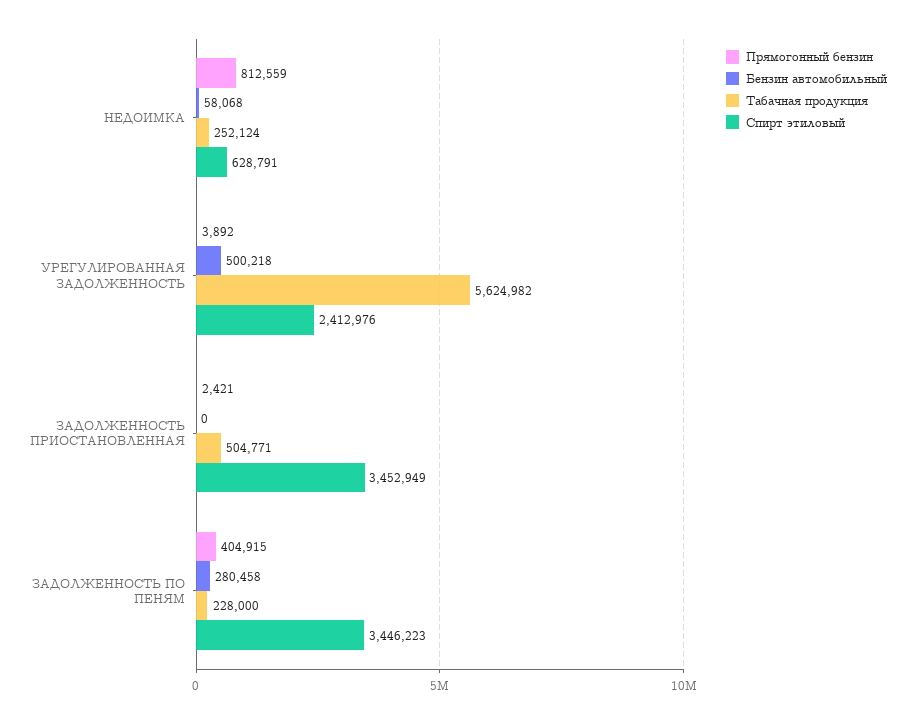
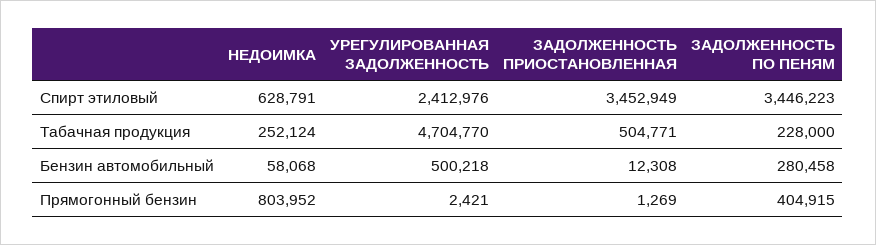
  {
    "Прямогонный бензин": {
-     "НЕДОИМКА": 812559,
+     "НЕДОИМКА": 803952,
-     "УРЕГУЛИРОВАННАЯ ЗАДОЛЖЕННОСТЬ": 3892,
+     "УРЕГУЛИРОВАННАЯ ЗАДОЛЖЕННОСТЬ": 2421,
-     "ЗАДОЛЖЕННОСТЬ ПРИОСТАНОВЛЕННАЯ": 2421,
+     "ЗАДОЛЖЕННОСТЬ ПРИОСТАНОВЛЕННАЯ": 1269,
      "ЗАДОЛЖЕННОСТЬ ПО ПЕНЯМ": 404915
    },
    "Бензин автомобильный": {
      "НЕДОИМКА": 58068,
      "УРЕГУЛИРОВАННАЯ ЗАДОЛЖЕННОСТЬ": 500218,
-     "ЗАДОЛЖЕННОСТЬ ПРИОСТАНОВЛЕННАЯ": 0,
+     "ЗАДОЛЖЕННОСТЬ ПРИОСТАНОВЛЕННАЯ": 12308,
      "ЗАДОЛЖЕННОСТЬ ПО ПЕНЯМ": 280458
    },
    "Табачная продукция": {
      "НЕДОИМКА": 252124,
-     "УРЕГУЛИРОВАННАЯ ЗАДОЛЖЕННОСТЬ": 5624982,
+     "УРЕГУЛИРОВАННАЯ ЗАДОЛЖЕННОСТЬ": 4704770,
      "ЗАДОЛЖЕННОСТЬ ПРИОСТАНОВЛЕННАЯ": 504771,
      "ЗАДОЛЖЕННОСТЬ ПО ПЕНЯМ": 228000
    },
    "Спирт этиловый": {
      "НЕДОИМКА": 628791,
      "УРЕГУЛИРОВАННАЯ ЗАДОЛЖЕННОСТЬ": 2412976,
      "ЗАДОЛЖЕННОСТЬ ПРИОСТАНОВЛЕННАЯ": 3452949,
      "ЗАДОЛЖЕННОСТЬ ПО ПЕНЯМ": 3446223
    }
  }

